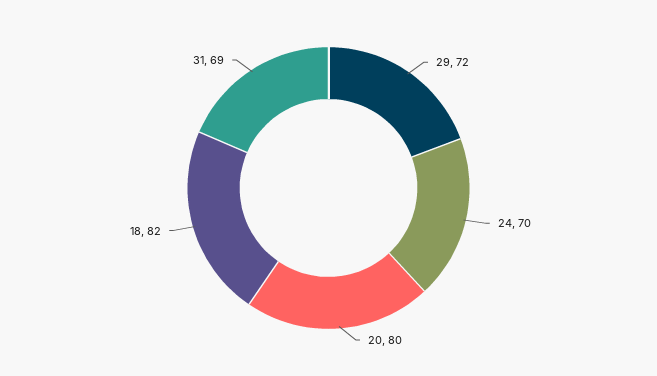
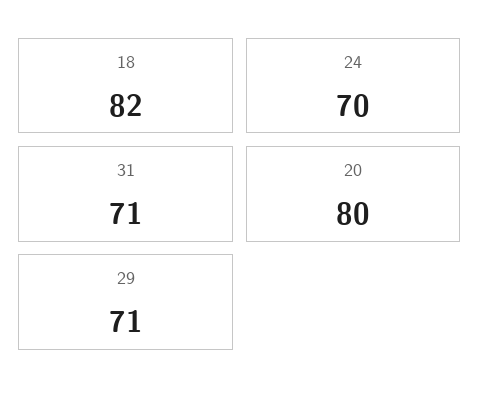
  {
-   "29": 72,
+   "29": 71,
    "24": 70,
    "20": 80,
    "18": 82,
-   "31": 69
+   "31": 71
  }

